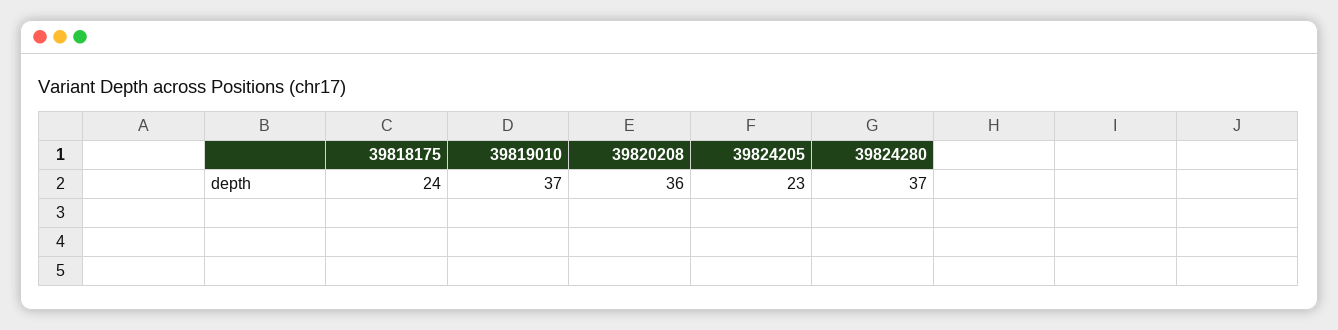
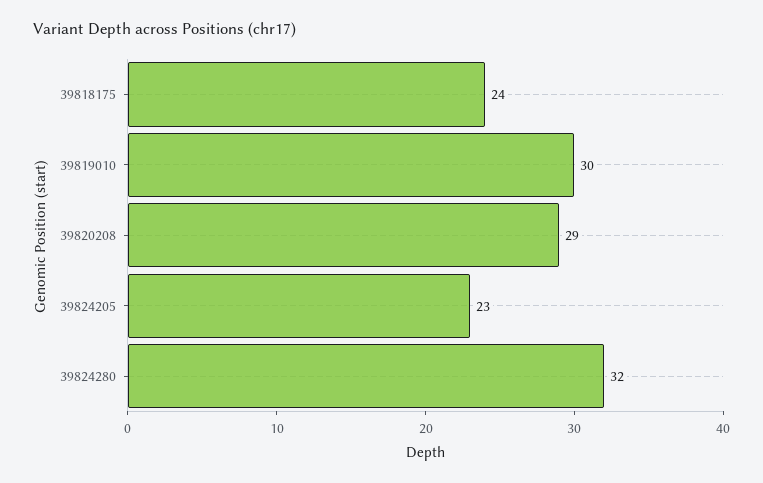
  {
    "39818175": 24,
-   "39819010": 37,
+   "39819010": 30,
-   "39820208": 36,
+   "39820208": 29,
    "39824205": 23,
-   "39824280": 37
+   "39824280": 32
  }

